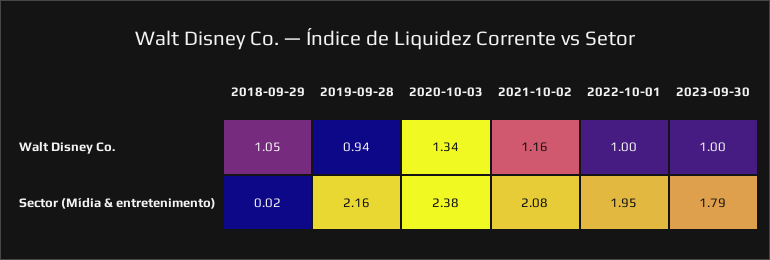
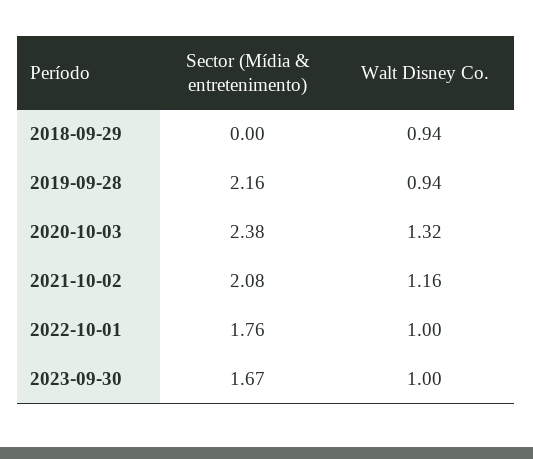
  {
    "2018-09-29": {
-     "Walt Disney Co.": 1.05,
+     "Walt Disney Co.": 0.94,
-     "Sector (Mídia & entretenimento)": 0.02
+     "Sector (Mídia & entretenimento)": 0
    },
    "2019-09-28": {
      "Walt Disney Co.": 0.94,
      "Sector (Mídia & entretenimento)": 2.16
    },
    "2020-10-03": {
-     "Walt Disney Co.": 1.34,
+     "Walt Disney Co.": 1.32,
      "Sector (Mídia & entretenimento)": 2.38
    },
    "2021-10-02": {
      "Walt Disney Co.": 1.16,
      "Sector (Mídia & entretenimento)": 2.08
    },
    "2022-10-01": {
      "Walt Disney Co.": 1,
-     "Sector (Mídia & entretenimento)": 1.95
+     "Sector (Mídia & entretenimento)": 1.76
    },
    "2023-09-30": {
      "Walt Disney Co.": 1,
-     "Sector (Mídia & entretenimento)": 1.79
+     "Sector (Mídia & entretenimento)": 1.67
    }
  }

